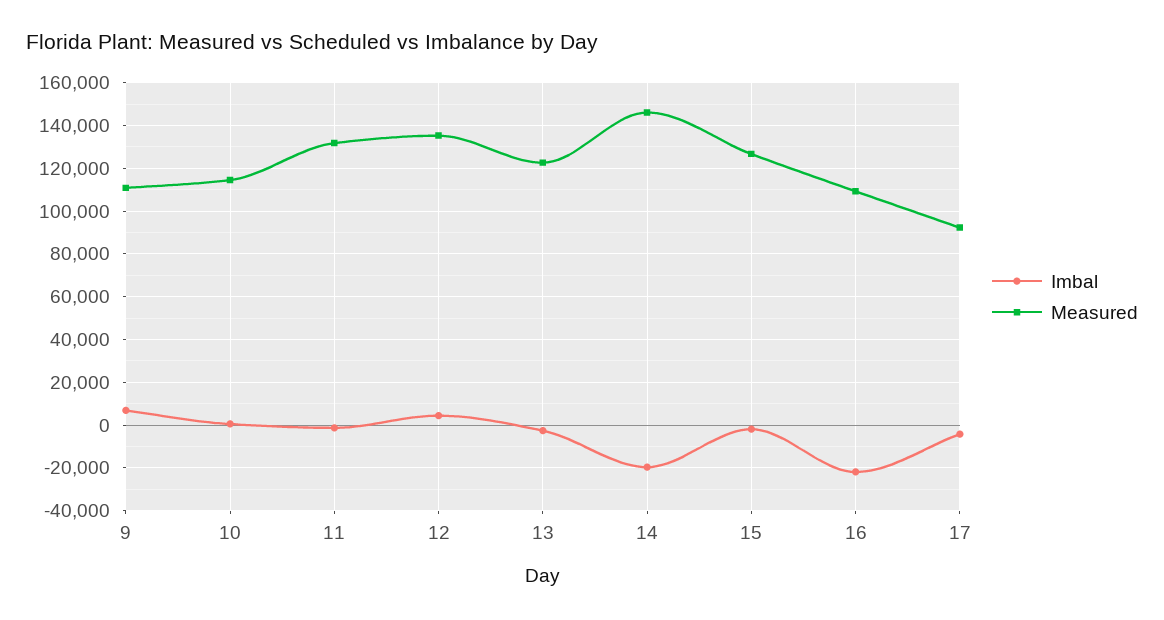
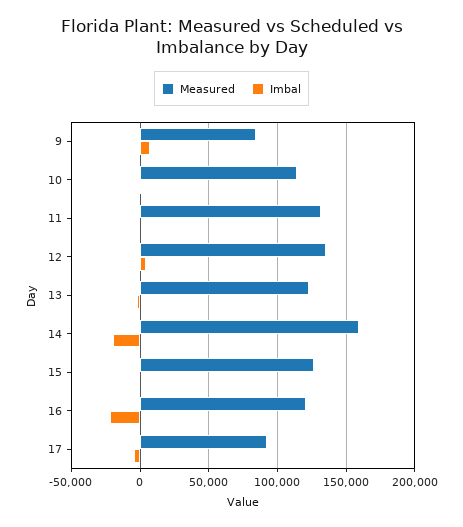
  {
    "Imbal": {
      "9": 5000,
      "10": 0,
      "11": 0,
      "12": 5000,
      "13": -5000,
      "14": -20000,
      "15": 0,
      "16": -20000,
      "17": -5000
    },
    "Measured": {
-     "9": 110000,
+     "9": 85000,
      "10": 115000,
      "11": 130000,
      "12": 135000,
      "13": 125000,
-     "14": 145000,
+     "14": 160000,
      "15": 125000,
-     "16": 110000,
+     "16": 120000,
      "17": 90000
    }
  }

